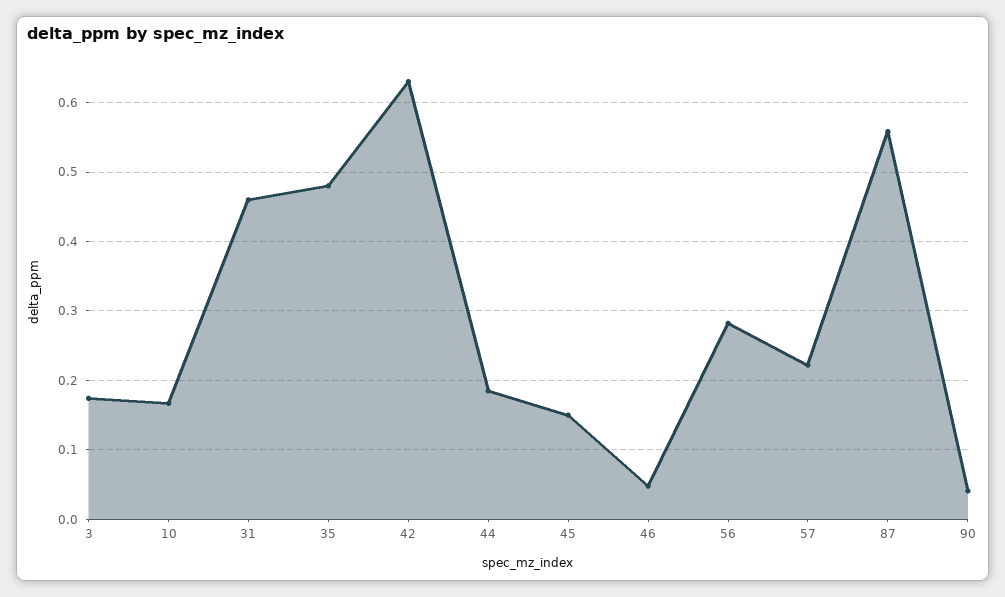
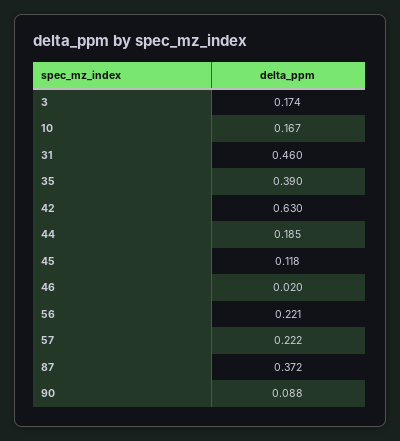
  {
    "3": 0.174,
    "10": 0.167,
    "31": 0.46,
-   "35": 0.48,
+   "35": 0.39,
    "42": 0.63,
    "44": 0.185,
-   "45": 0.15,
+   "45": 0.118,
-   "46": 0.05,
+   "46": 0.02,
-   "56": 0.28,
+   "56": 0.221,
    "57": 0.222,
-   "87": 0.56,
+   "87": 0.372,
-   "90": 0.04
+   "90": 0.088
  }

